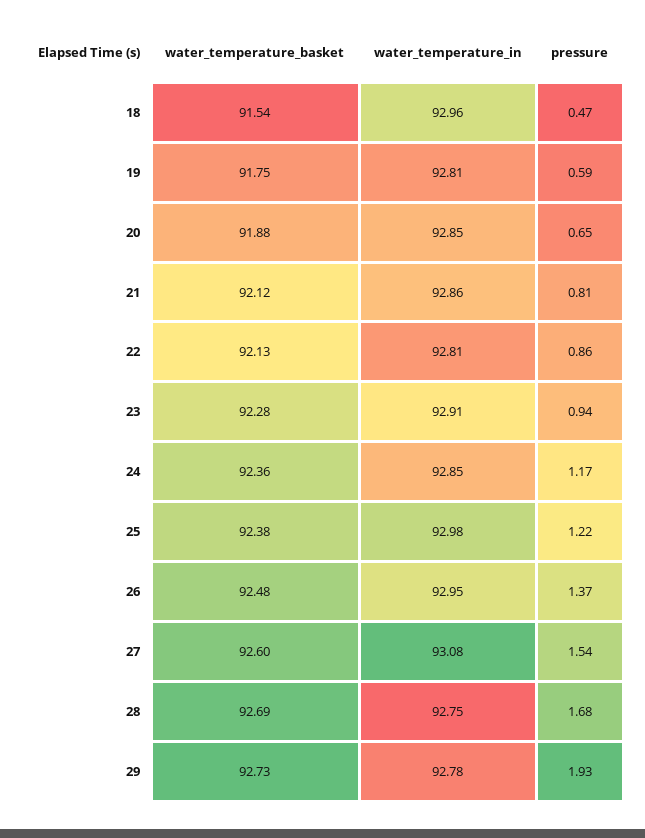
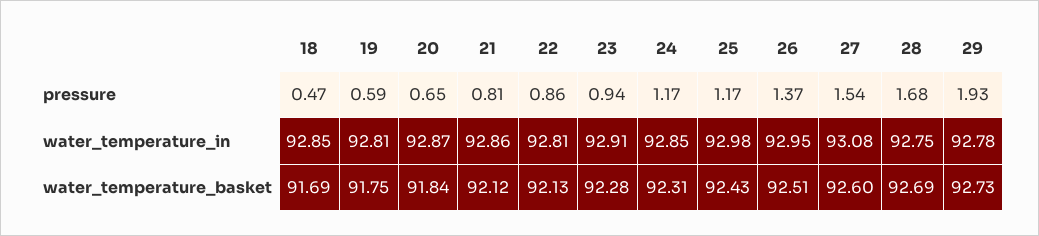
  {
    "water_temperature_basket": {
-     "18": 91.54,
+     "18": 91.69,
      "19": 91.75,
-     "20": 91.88,
+     "20": 91.84,
      "21": 92.12,
      "22": 92.13,
      "23": 92.28,
-     "24": 92.36,
+     "24": 92.31,
-     "25": 92.38,
+     "25": 92.43,
-     "26": 92.48,
+     "26": 92.51,
      "27": 92.6,
      "28": 92.69,
      "29": 92.73
    },
    "water_temperature_in": {
-     "18": 92.96,
+     "18": 92.85,
      "19": 92.81,
-     "20": 92.85,
+     "20": 92.87,
      "21": 92.86,
      "22": 92.81,
      "23": 92.91,
      "24": 92.85,
      "25": 92.98,
      "26": 92.95,
      "27": 93.08,
      "28": 92.75,
      "29": 92.78
    },
    "pressure": {
      "18": 0.47,
      "19": 0.59,
      "20": 0.65,
      "21": 0.81,
      "22": 0.86,
      "23": 0.94,
      "24": 1.17,
-     "25": 1.22,
+     "25": 1.17,
      "26": 1.37,
      "27": 1.54,
      "28": 1.68,
      "29": 1.93
    }
  }

